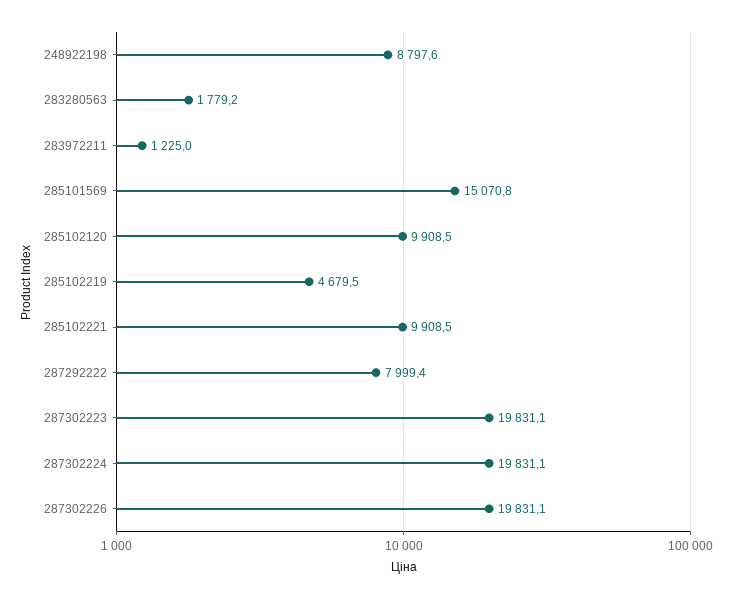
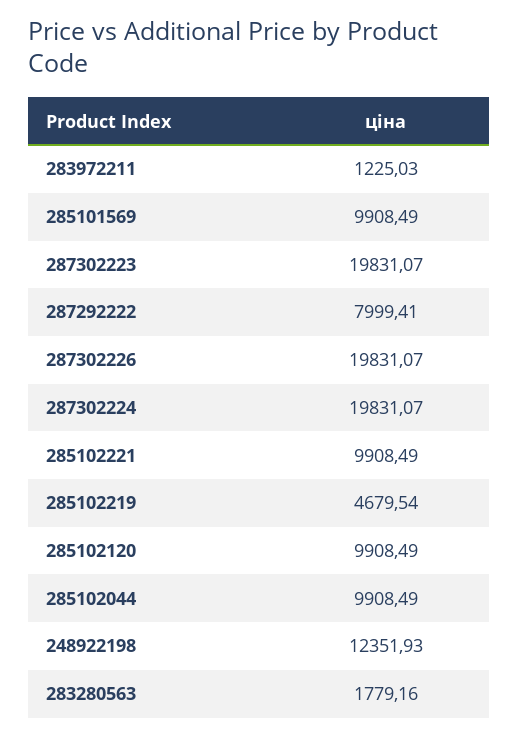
  {
-   "248922198": 8797.6,
+   "248922198": 12351.93,
    "283280563": 1779.16,
    "283972211": 1225.03,
-   "285101569": 15070.8,
+   "285101569": 9908.49,
    "285102120": 9908.49,
    "285102219": 4679.54,
    "285102221": 9908.49,
    "287292222": 7999.41,
    "287302223": 19831.07,
    "287302224": 19831.07,
-   "287302226": 19831.07
+   "287302226": 19831.07,
+   "285102044": 9908.49
  }

